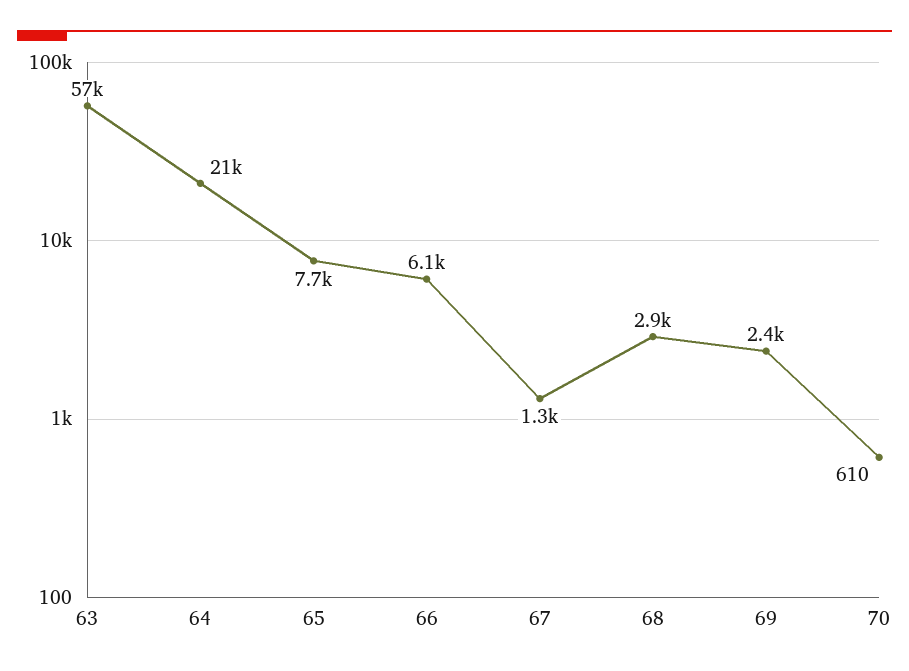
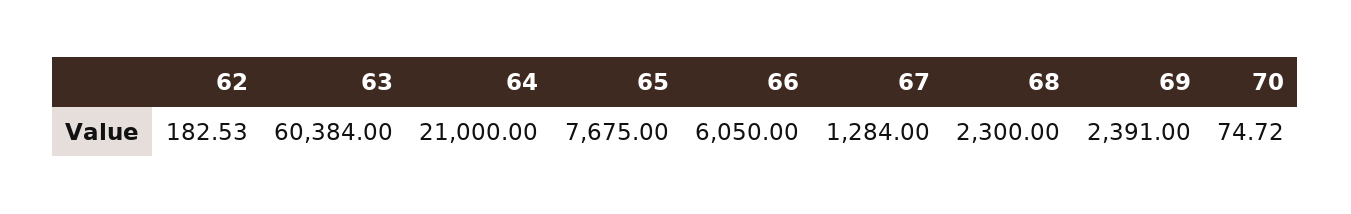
  {
-   "63": 57000,
+   "63": 60384,
    "64": 21000,
    "65": 7675,
    "66": 6050,
    "67": 1284,
-   "68": 2900,
+   "68": 2300,
    "69": 2391,
-   "70": 610
+   "70": 74.72,
+   "62": 182.53
  }

